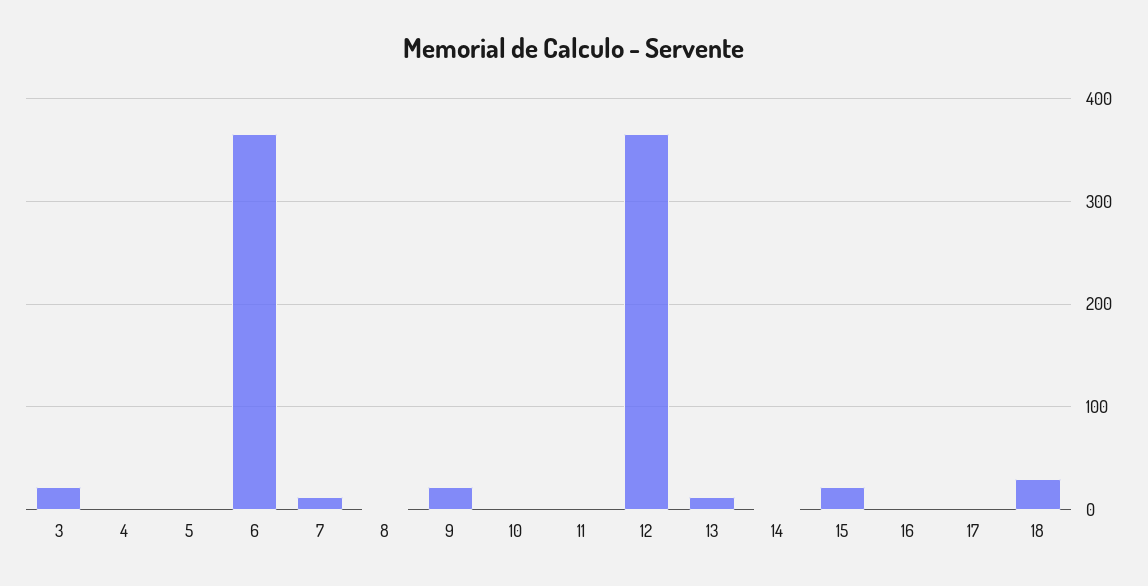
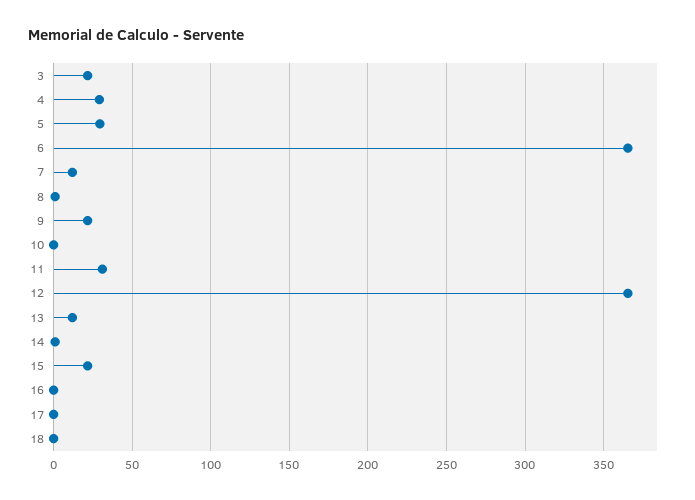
  {
    "3": 20,
-   "4": 0,
+   "4": 30,
-   "5": 0,
+   "5": 30,
    "6": 365,
    "7": 10,
    "8": 0,
    "9": 20,
    "10": 0,
-   "11": 0,
+   "11": 30,
    "12": 365,
    "13": 10,
    "14": 0,
    "15": 20,
    "16": 0,
    "17": 0,
-   "18": 30
+   "18": 0
  }

